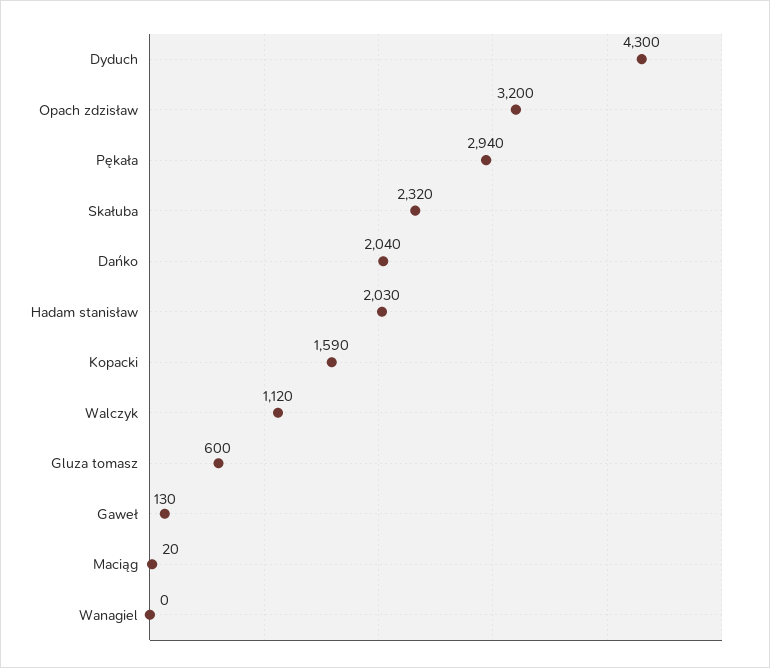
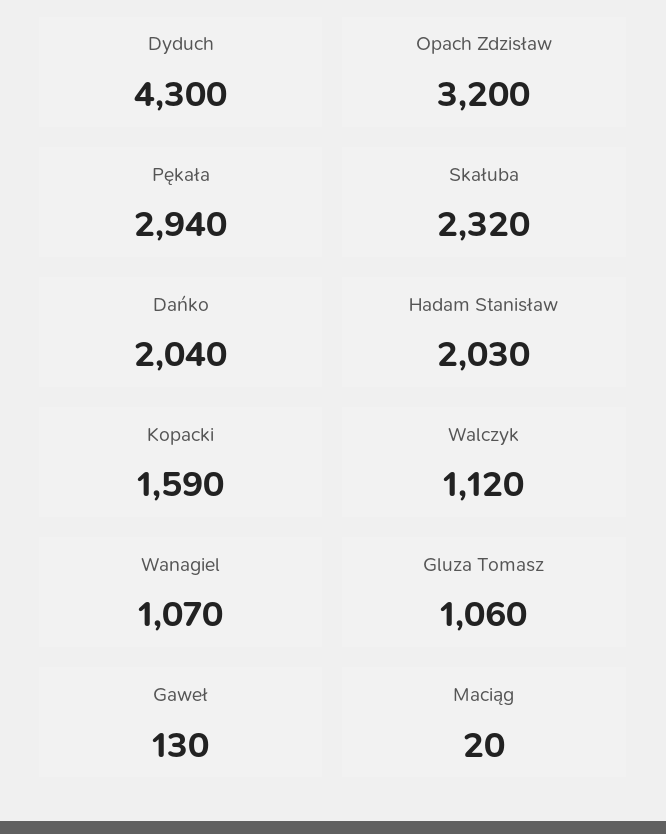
  {
    "Dyduch": 4300,
    "Opach zdzisław": 3200,
    "Pękała": 2940,
    "Skałuba": 2320,
    "Dańko": 2040,
    "Hadam stanisław": 2030,
    "Kopacki": 1590,
    "Walczyk": 1120,
-   "Gluza tomasz": 600,
+   "Gluza tomasz": 1060,
    "Gaweł": 130,
    "Maciąg": 20,
-   "Wanagiel": 0
+   "Wanagiel": 1070
  }

